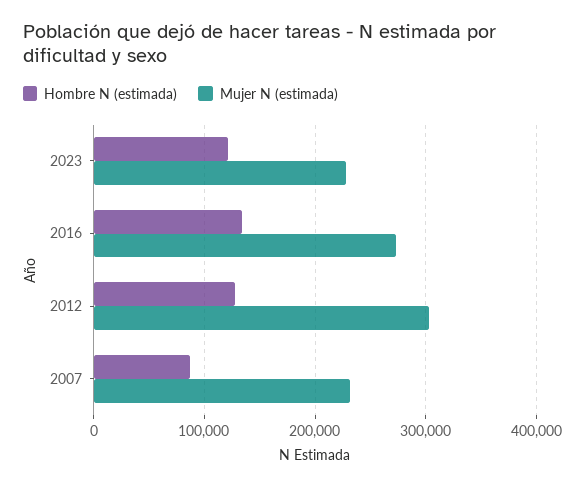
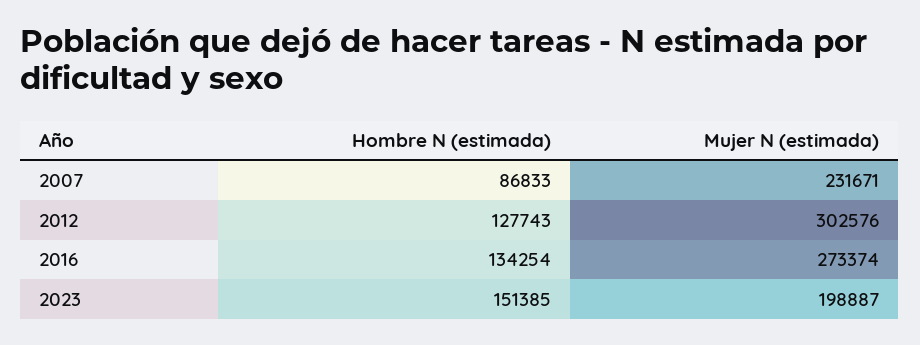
  {
    "Hombre N (estimada)": {
-     "2023": 120000,
+     "2023": 151385,
      "2016": 134254,
      "2012": 127743,
      "2007": 86833
    },
    "Mujer N (estimada)": {
-     "2023": 230000,
+     "2023": 198887,
      "2016": 273374,
      "2012": 302576,
      "2007": 231671
    }
  }

